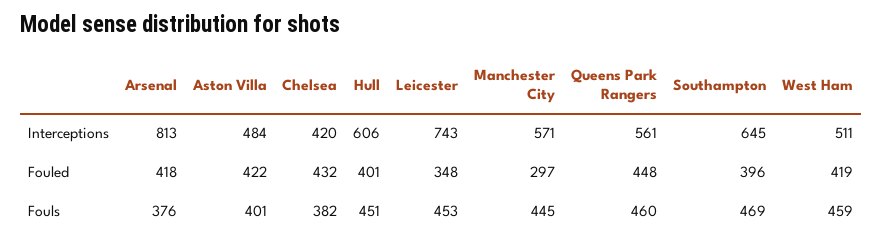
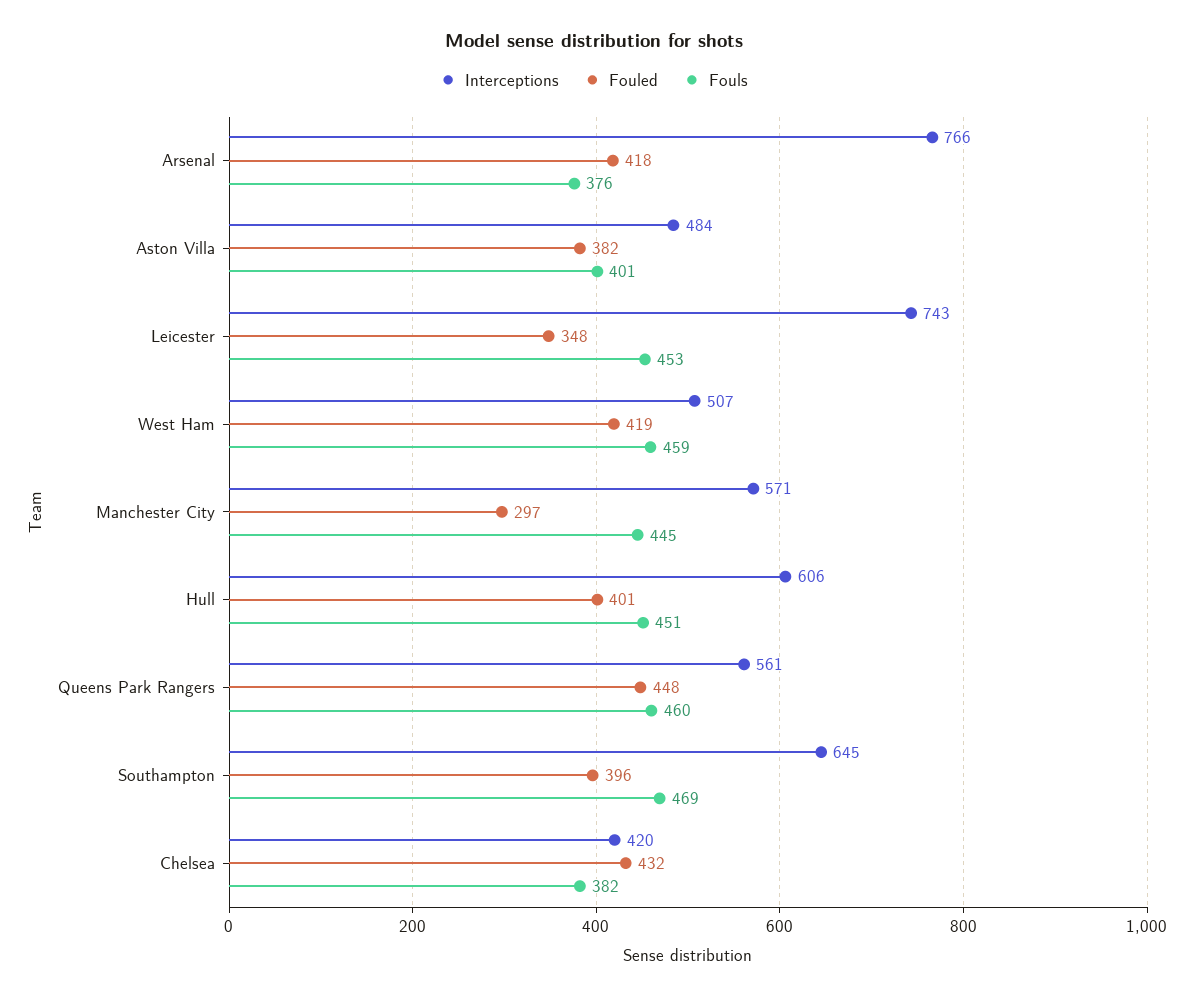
  {
    "Interceptions": {
-     "Arsenal": 813,
+     "Arsenal": 766,
      "Aston Villa": 484,
      "Chelsea": 420,
      "Hull": 606,
      "Leicester": 743,
      "Manchester City": 571,
      "Queens Park Rangers": 561,
      "Southampton": 645,
-     "West Ham": 511
+     "West Ham": 507
    },
    "Fouled": {
      "Arsenal": 418,
-     "Aston Villa": 422,
+     "Aston Villa": 382,
      "Chelsea": 432,
      "Hull": 401,
      "Leicester": 348,
      "Manchester City": 297,
      "Queens Park Rangers": 448,
      "Southampton": 396,
      "West Ham": 419
    },
    "Fouls": {
      "Arsenal": 376,
      "Aston Villa": 401,
      "Chelsea": 382,
      "Hull": 451,
      "Leicester": 453,
      "Manchester City": 445,
      "Queens Park Rangers": 460,
      "Southampton": 469,
      "West Ham": 459
    }
  }

